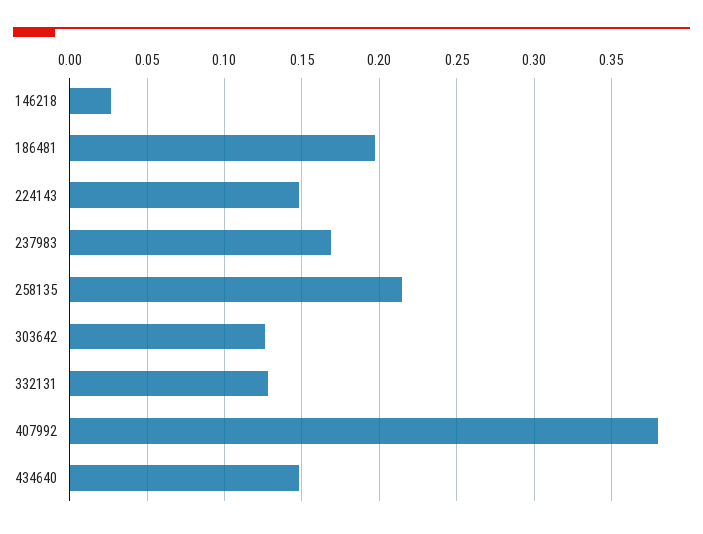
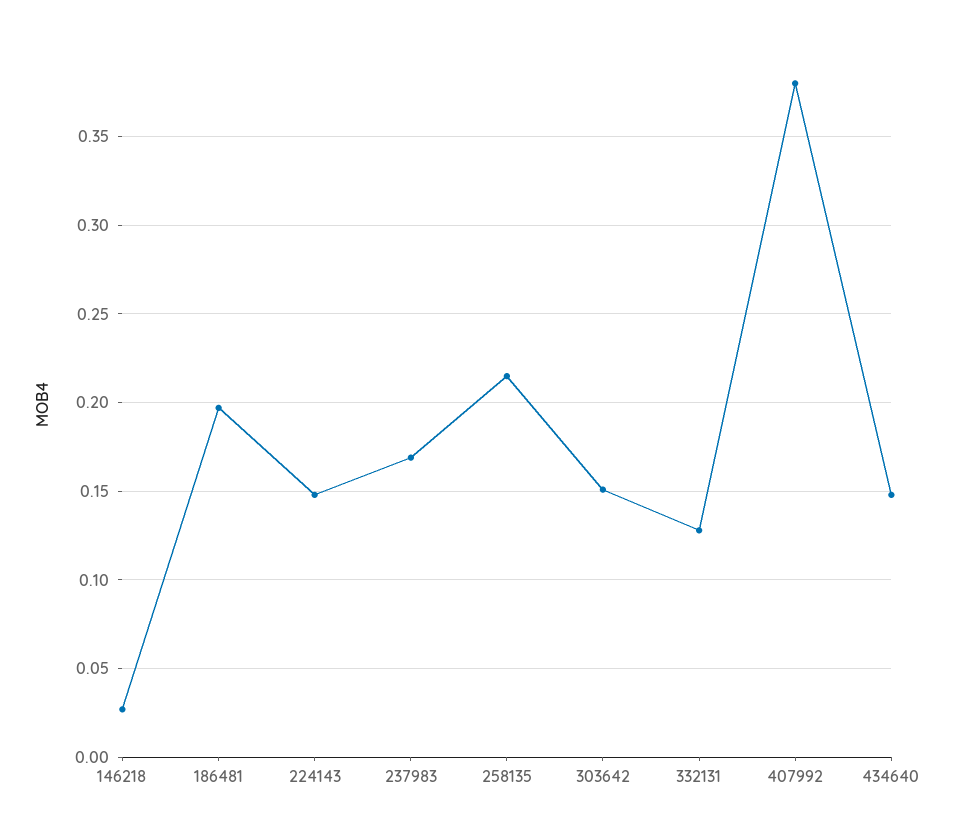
  {
    "146218": 0.025,
    "186481": 0.195,
    "224143": 0.15,
    "237983": 0.17,
    "258135": 0.215,
-   "303642": 0.125,
+   "303642": 0.15,
    "332131": 0.13,
    "407992": 0.38,
    "434640": 0.15
  }

